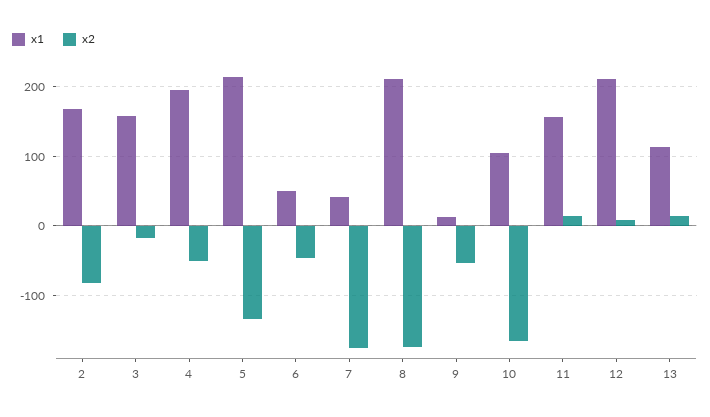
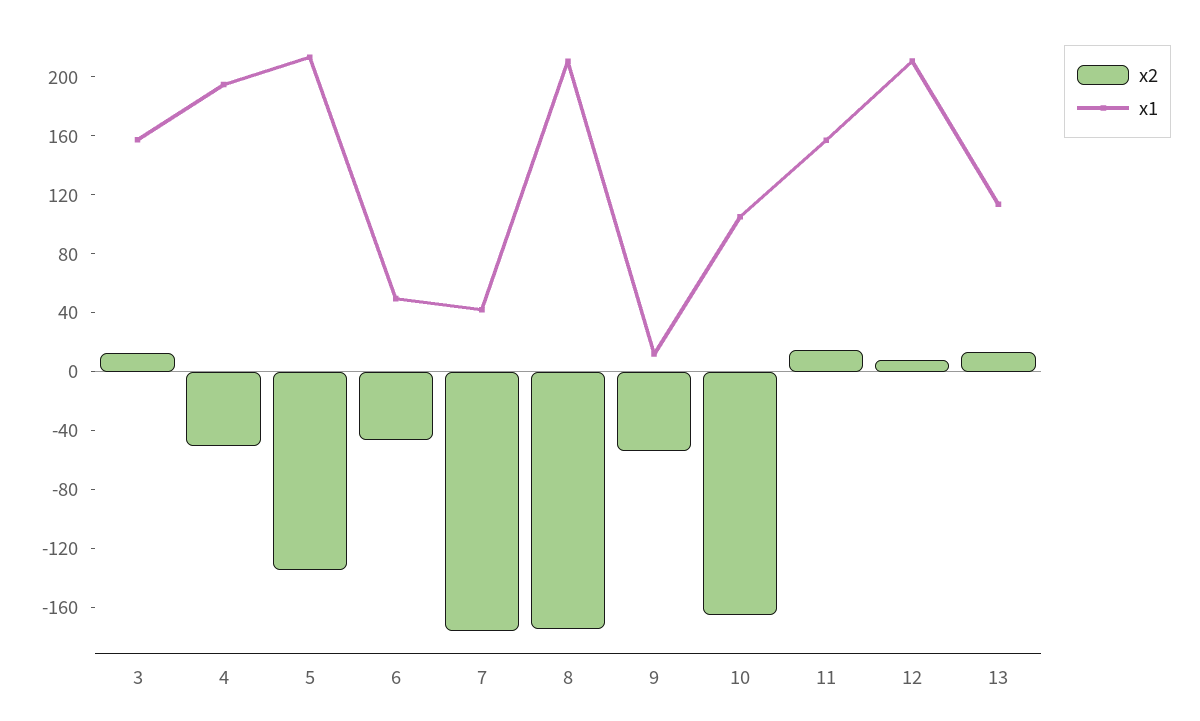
  {
    "x1": {
-     "2": 170,
      "3": 160,
      "4": 190,
      "5": 210,
      "6": 50,
      "7": 40,
      "8": 210,
      "9": 10,
      "10": 110,
      "11": 160,
      "12": 210,
      "13": 110
    },
    "x2": {
-     "2": -80,
-     "3": -20,
+     "3": 10,
      "4": -50,
      "5": -130,
      "6": -50,
      "7": -180,
      "8": -170,
      "9": -50,
      "10": -170,
      "11": 10,
      "12": 10,
      "13": 10
    }
  }

